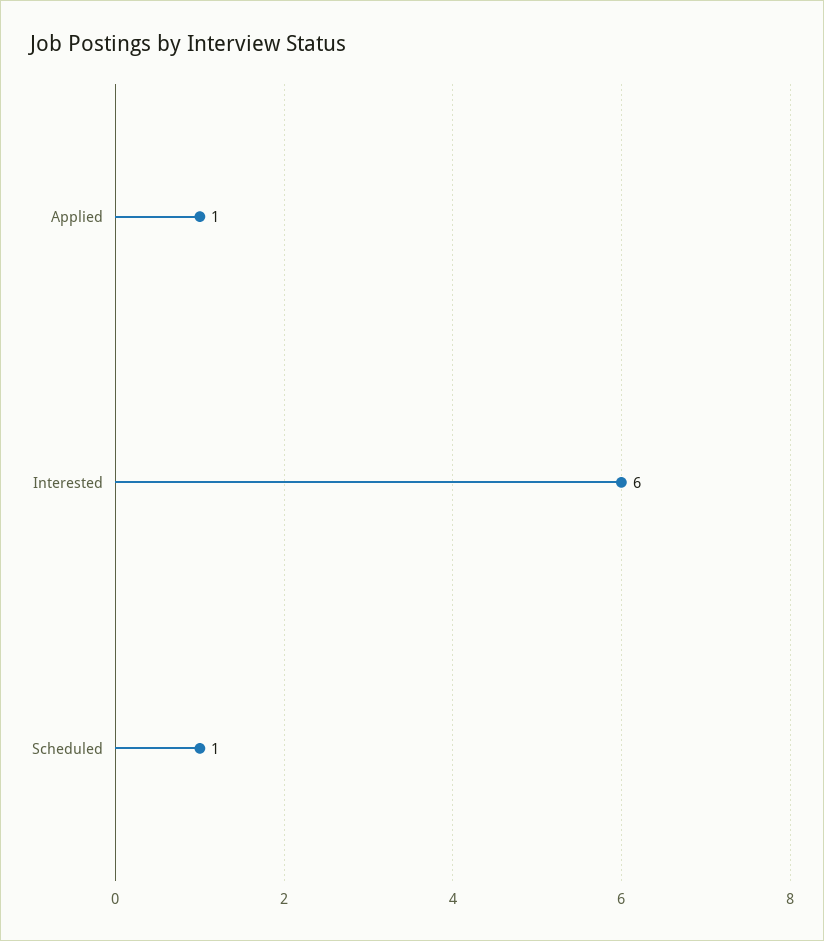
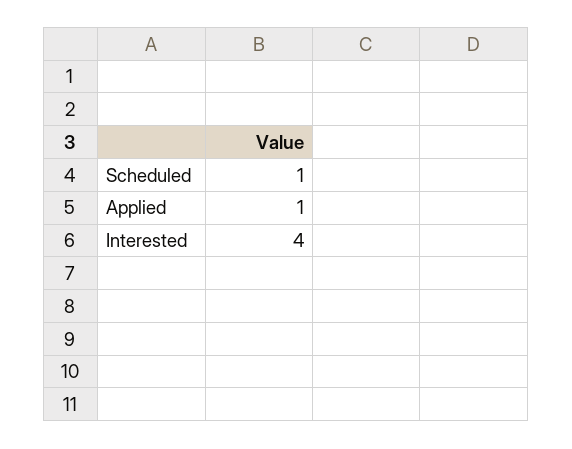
  {
    "Applied": 1,
-   "Interested": 6,
+   "Interested": 4,
    "Scheduled": 1
  }

